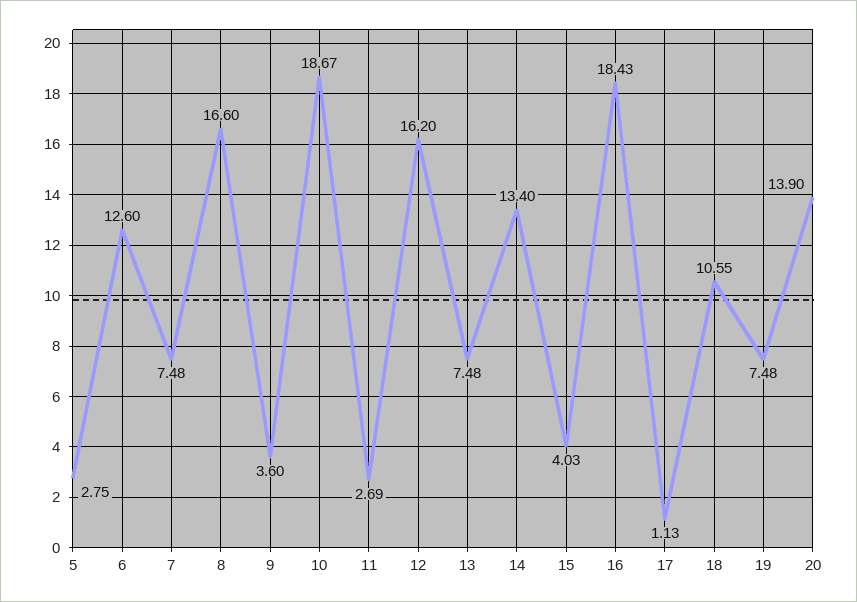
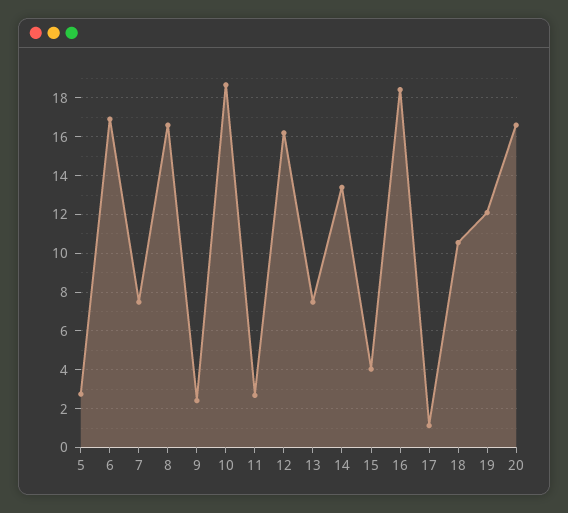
  {
    "5": 2.75,
-   "6": 12.6,
+   "6": 17,
    "7": 7.48,
    "8": 16.6,
-   "9": 3.6,
+   "9": 2.5,
    "10": 18.67,
    "11": 2.69,
    "12": 16.2,
    "13": 7.48,
    "14": 13.4,
    "15": 4.03,
    "16": 18.43,
    "17": 1.13,
    "18": 10.55,
-   "19": 7.48,
+   "19": 12,
-   "20": 13.9
+   "20": 16.5
  }

